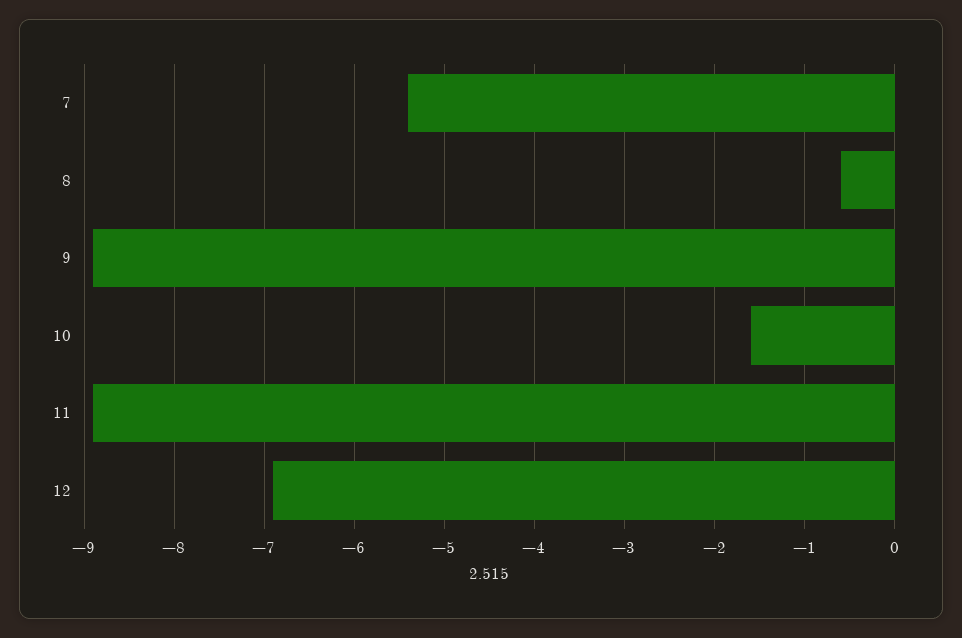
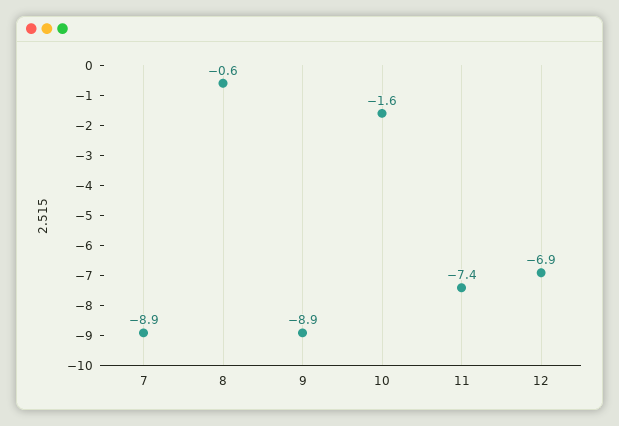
  {
-   "7": -5.4,
+   "7": -8.9,
    "8": -0.6,
    "9": -8.9,
    "10": -1.6,
-   "11": -8.9,
+   "11": -7.4,
    "12": -6.9
  }

